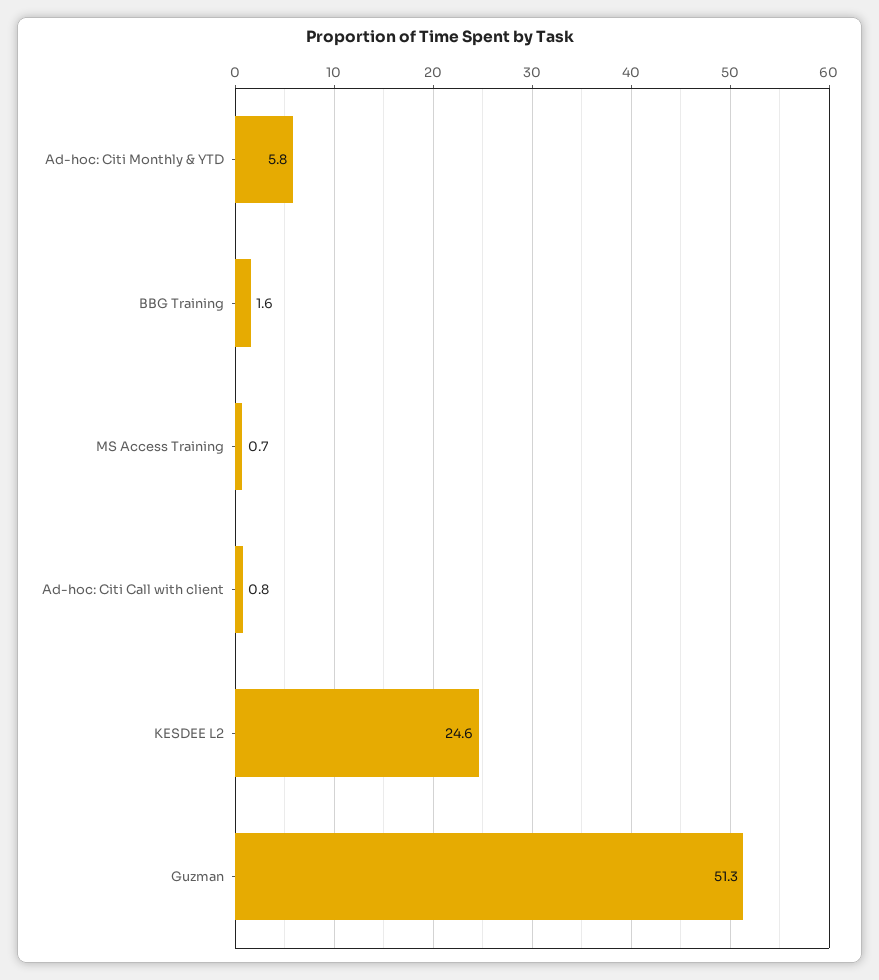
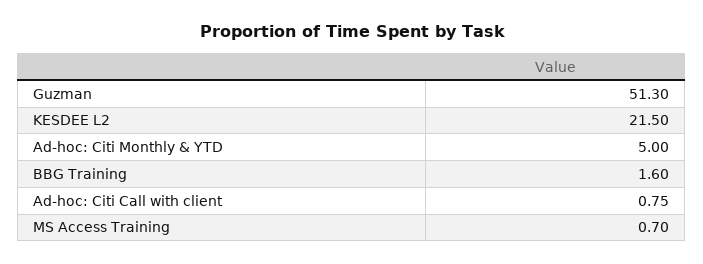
  {
-   "Ad-hoc: Citi Monthly & YTD": 5.8,
+   "Ad-hoc: Citi Monthly & YTD": 5,
    "BBG Training": 1.6,
    "MS Access Training": 0.7,
    "Ad-hoc: Citi Call with client": 0.75,
-   "KESDEE L2": 24.6,
+   "KESDEE L2": 21.5,
    "Guzman": 51.3
  }

